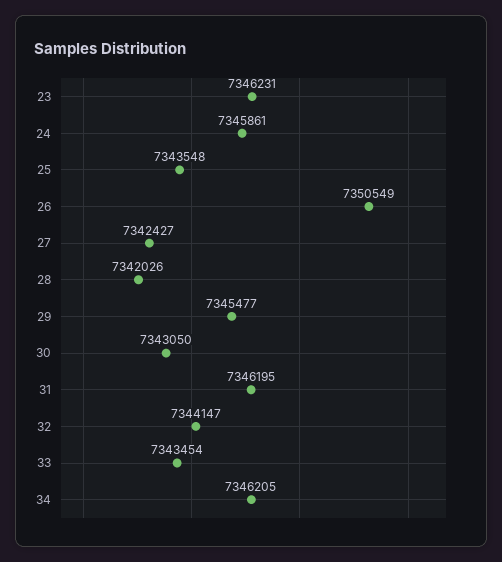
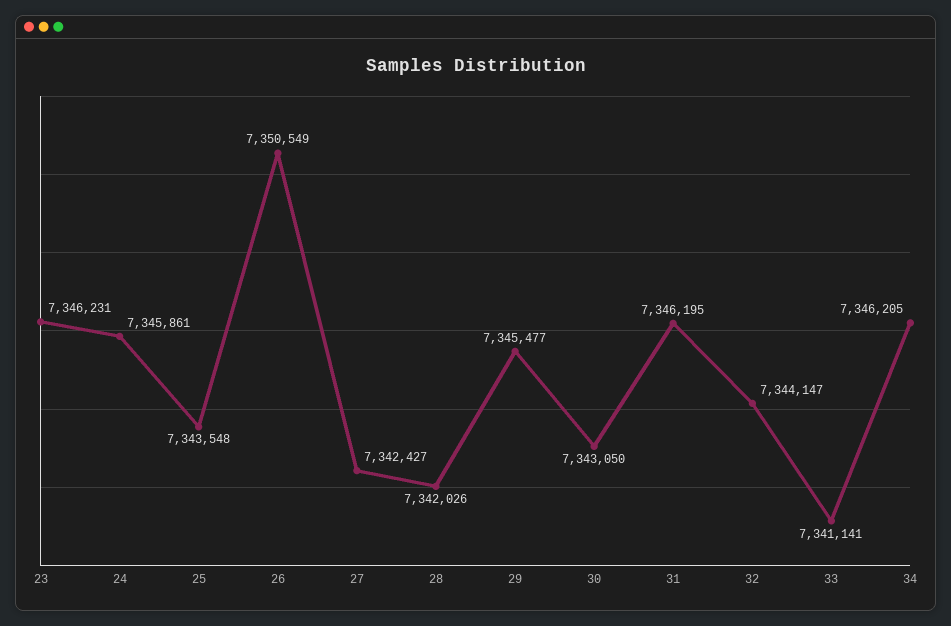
  {
    "23": 7346231,
    "24": 7345861,
    "25": 7343548,
    "26": 7350549,
    "27": 7342427,
    "28": 7342026,
    "29": 7345477,
    "30": 7343050,
    "31": 7346195,
    "32": 7344147,
-   "33": 7343454,
+   "33": 7341141,
    "34": 7346205
  }

